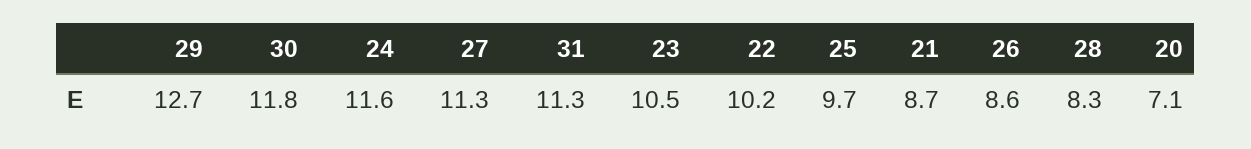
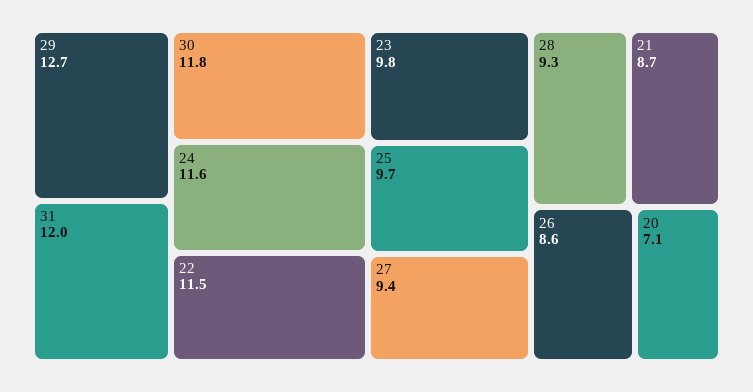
  {
    "29": 12.7,
    "30": 11.8,
    "24": 11.6,
-   "27": 11.3,
+   "27": 9.4,
-   "31": 11.3,
+   "31": 12,
-   "23": 10.5,
+   "23": 9.8,
-   "22": 10.2,
+   "22": 11.5,
    "25": 9.7,
    "21": 8.7,
    "26": 8.6,
-   "28": 8.3,
+   "28": 9.3,
    "20": 7.1
  }

